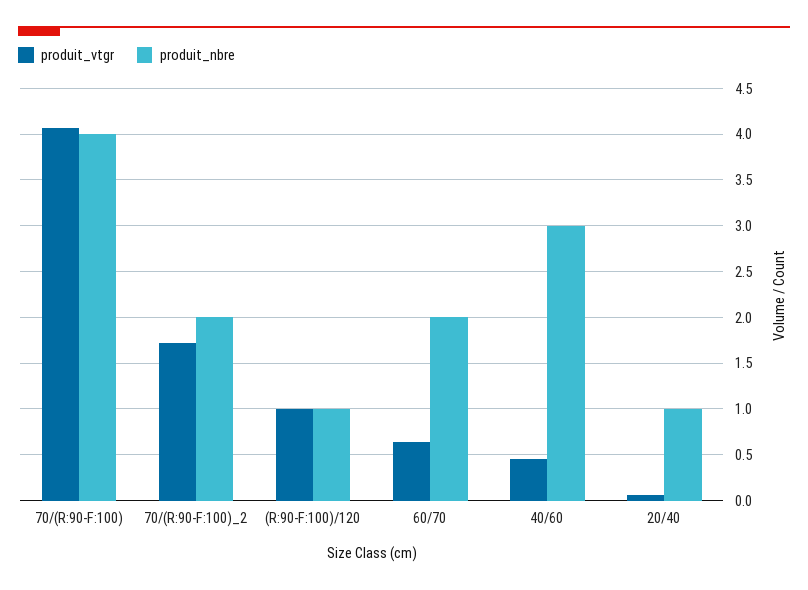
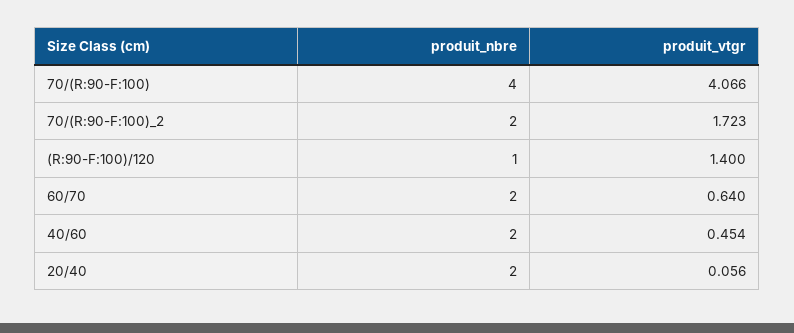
  {
    "produit_vtgr": {
      "70/(R:90-F:100)": 4.066,
      "70/(R:90-F:100)_2": 1.723,
-     "(R:90-F:100)/120": 1,
+     "(R:90-F:100)/120": 1.4,
      "60/70": 0.64,
      "40/60": 0.454,
      "20/40": 0.056
    },
    "produit_nbre": {
      "70/(R:90-F:100)": 4,
      "70/(R:90-F:100)_2": 2,
      "(R:90-F:100)/120": 1,
      "60/70": 2,
-     "40/60": 3,
+     "40/60": 2,
-     "20/40": 1
+     "20/40": 2
    }
  }

